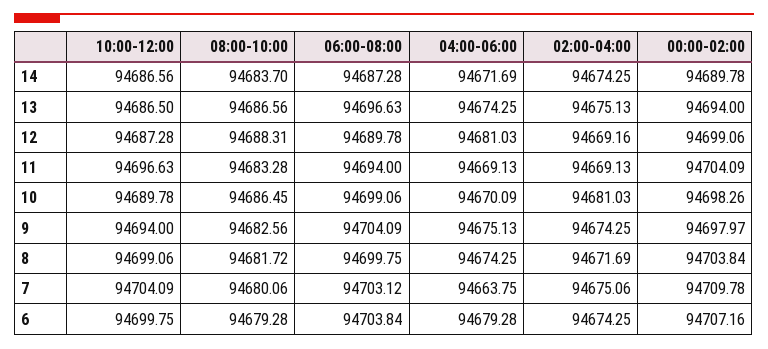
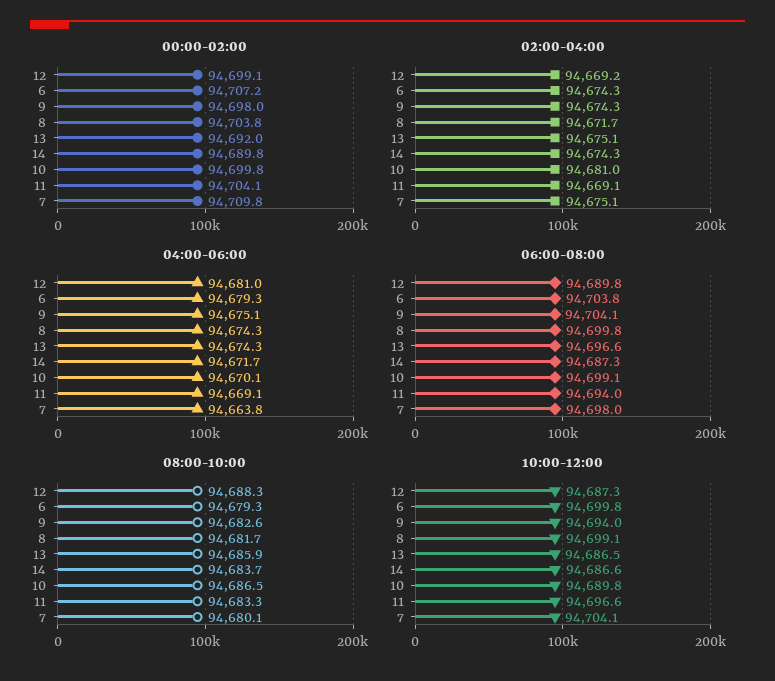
  {
    "10:00-12:00": {
      "14": 94686.56,
      "13": 94686.5,
      "12": 94687.28,
      "11": 94696.63,
      "10": 94689.78,
      "9": 94694,
      "8": 94699.06,
      "7": 94704.09,
      "6": 94699.75
    },
    "08:00-10:00": {
      "14": 94683.7,
-     "13": 94686.56,
+     "13": 94685.9,
      "12": 94688.31,
      "11": 94683.28,
      "10": 94686.45,
      "9": 94682.56,
      "8": 94681.72,
      "7": 94680.06,
      "6": 94679.28
    },
    "06:00-08:00": {
      "14": 94687.28,
      "13": 94696.63,
      "12": 94689.78,
      "11": 94694,
      "10": 94699.06,
      "9": 94704.09,
      "8": 94699.75,
-     "7": 94703.12,
+     "7": 94698,
      "6": 94703.84
    },
    "04:00-06:00": {
      "14": 94671.69,
      "13": 94674.25,
      "12": 94681.03,
      "11": 94669.13,
      "10": 94670.09,
      "9": 94675.13,
      "8": 94674.25,
      "7": 94663.75,
      "6": 94679.28
    },
    "02:00-04:00": {
      "14": 94674.25,
      "13": 94675.13,
      "12": 94669.16,
      "11": 94669.13,
      "10": 94681.03,
      "9": 94674.25,
      "8": 94671.69,
      "7": 94675.06,
      "6": 94674.25
    },
    "00:00-02:00": {
      "14": 94689.78,
-     "13": 94694,
+     "13": 94692,
      "12": 94699.06,
      "11": 94704.09,
-     "10": 94698.26,
+     "10": 94699.8,
      "9": 94697.97,
      "8": 94703.84,
      "7": 94709.78,
      "6": 94707.16
    }
  }

